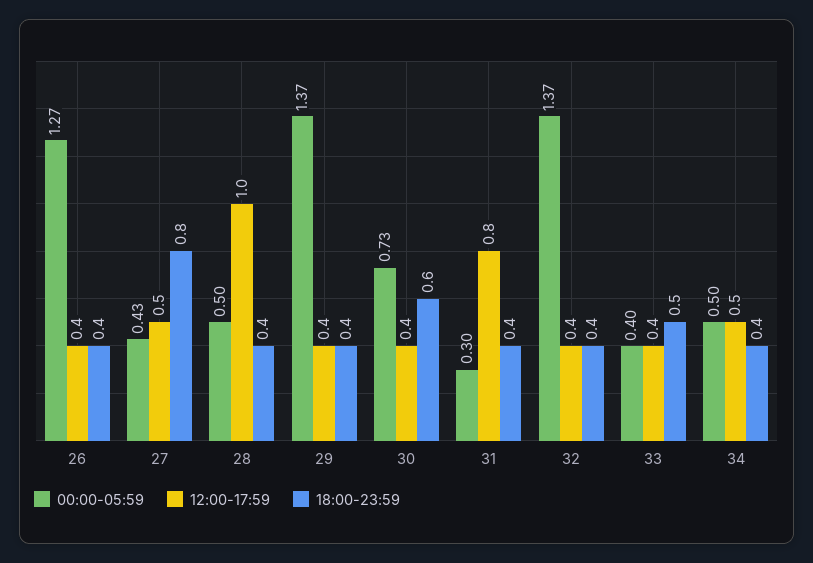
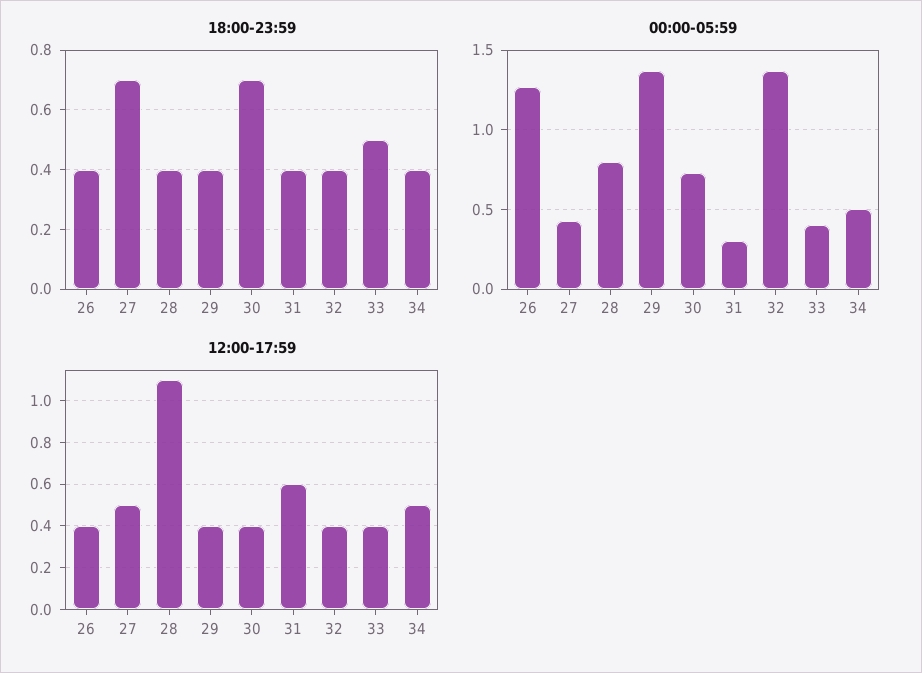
  {
    "00:00-05:59": {
      "26": 1.27,
      "27": 0.43,
-     "28": 0.5,
+     "28": 0.8,
      "29": 1.37,
      "30": 0.73,
      "31": 0.3,
      "32": 1.37,
      "33": 0.4,
      "34": 0.5
    },
    "12:00-17:59": {
      "26": 0.4,
      "27": 0.5,
-     "28": 1,
+     "28": 1.1,
      "29": 0.4,
      "30": 0.4,
-     "31": 0.8,
+     "31": 0.6,
      "32": 0.4,
      "33": 0.4,
      "34": 0.5
    },
    "18:00-23:59": {
      "26": 0.4,
-     "27": 0.8,
+     "27": 0.7,
      "28": 0.4,
      "29": 0.4,
-     "30": 0.6,
+     "30": 0.7,
      "31": 0.4,
      "32": 0.4,
      "33": 0.5,
      "34": 0.4
    }
  }

